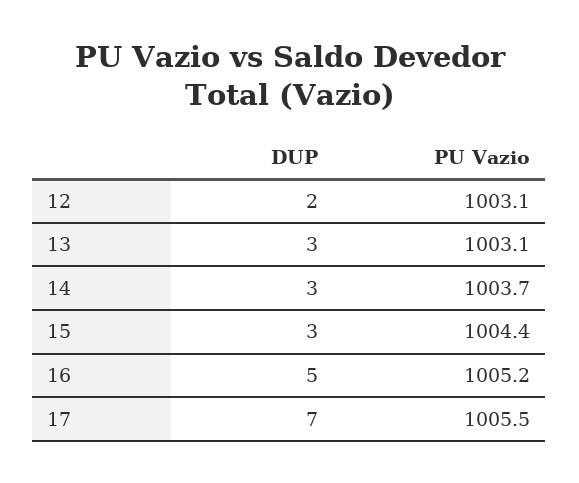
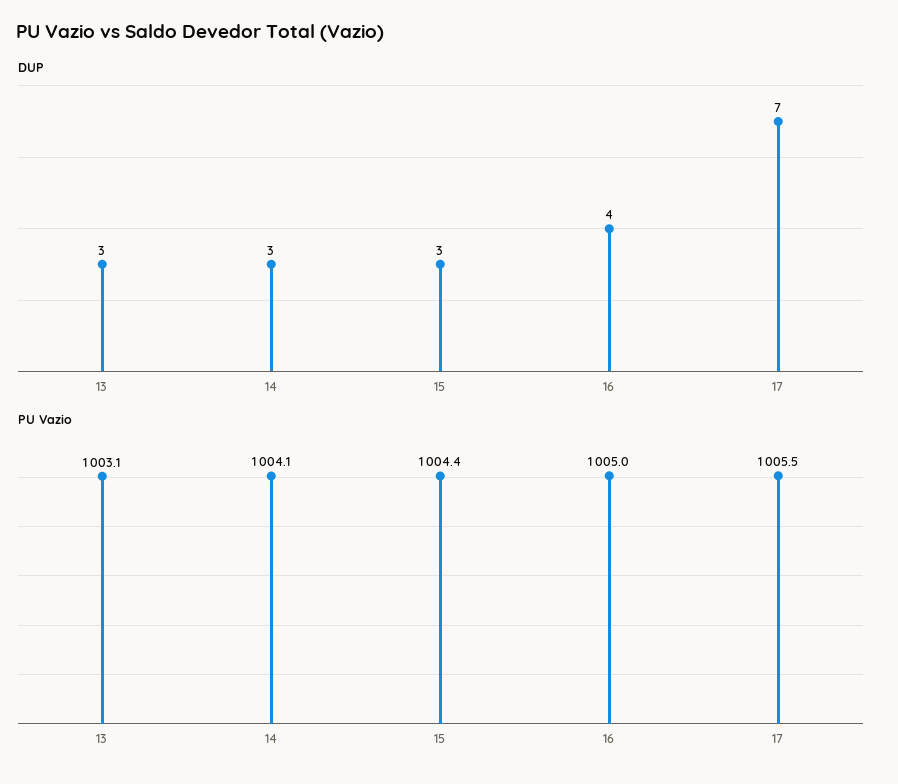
  {
    "DUP": {
-     "12": 2,
      "13": 3,
      "14": 3,
      "15": 3,
-     "16": 5,
+     "16": 4,
      "17": 7
    },
    "PU Vazio": {
-     "12": 1003.1,
      "13": 1003.1,
-     "14": 1003.7,
+     "14": 1004.1,
      "15": 1004.4,
-     "16": 1005.2,
+     "16": 1005,
      "17": 1005.5
    }
  }

